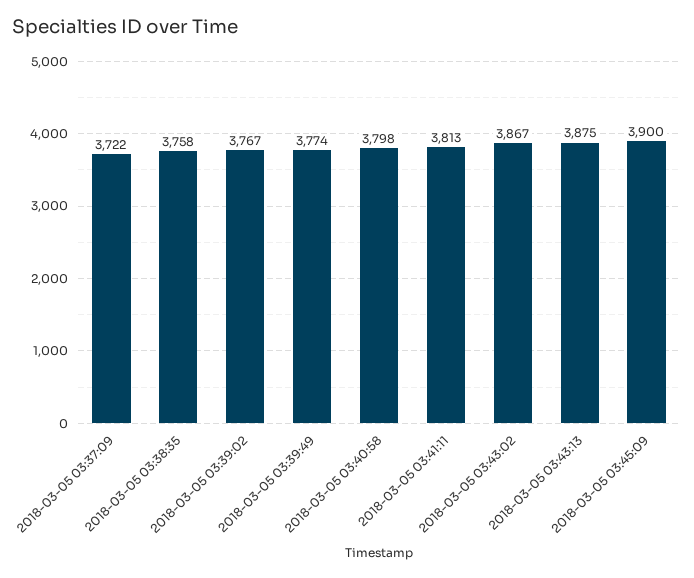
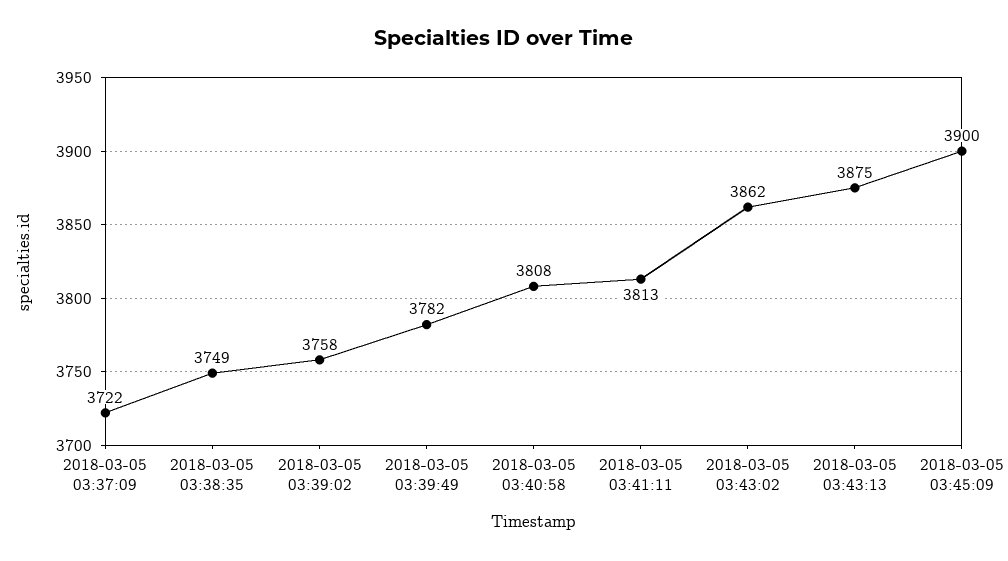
  {
    "2018-03-05 03:37:09": 3722,
-   "2018-03-05 03:38:35": 3758,
+   "2018-03-05 03:38:35": 3749,
-   "2018-03-05 03:39:02": 3767,
+   "2018-03-05 03:39:02": 3758,
-   "2018-03-05 03:39:49": 3774,
+   "2018-03-05 03:39:49": 3782,
-   "2018-03-05 03:40:58": 3798,
+   "2018-03-05 03:40:58": 3808,
    "2018-03-05 03:41:11": 3813,
-   "2018-03-05 03:43:02": 3867,
+   "2018-03-05 03:43:02": 3862,
    "2018-03-05 03:43:13": 3875,
    "2018-03-05 03:45:09": 3900
  }

